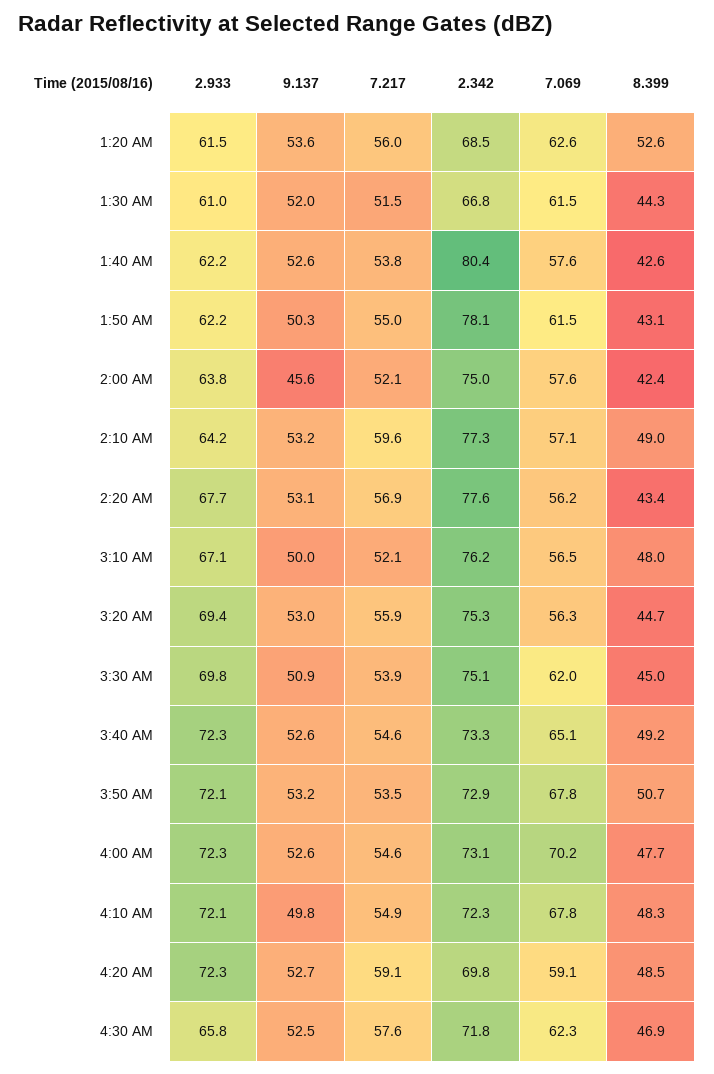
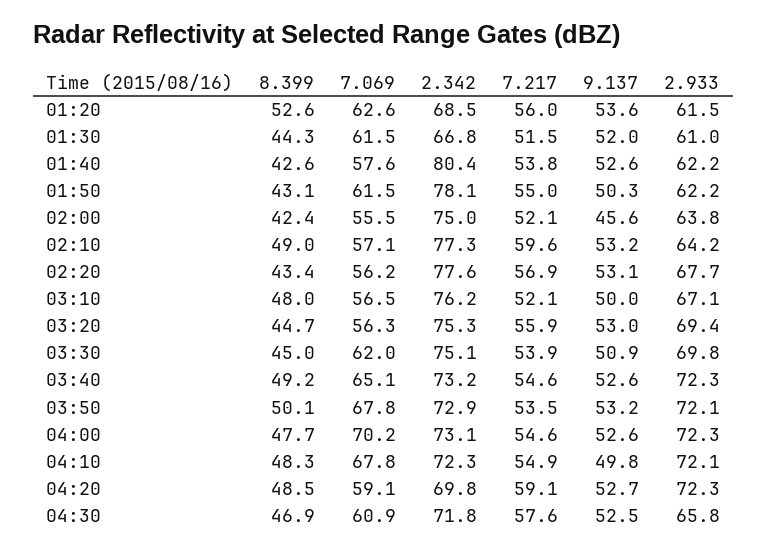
  {
    "2.933": {
      "1:20 AM": 61.5,
      "1:30 AM": 61,
      "1:40 AM": 62.2,
      "1:50 AM": 62.2,
      "2:00 AM": 63.8,
      "2:10 AM": 64.2,
      "2:20 AM": 67.7,
      "3:10 AM": 67.1,
      "3:20 AM": 69.4,
      "3:30 AM": 69.8,
      "3:40 AM": 72.3,
      "3:50 AM": 72.1,
      "4:00 AM": 72.3,
      "4:10 AM": 72.1,
      "4:20 AM": 72.3,
      "4:30 AM": 65.8
    },
    "9.137": {
      "1:20 AM": 53.6,
      "1:30 AM": 52,
      "1:40 AM": 52.6,
      "1:50 AM": 50.3,
      "2:00 AM": 45.6,
      "2:10 AM": 53.2,
      "2:20 AM": 53.1,
      "3:10 AM": 50,
      "3:20 AM": 53,
      "3:30 AM": 50.9,
      "3:40 AM": 52.6,
      "3:50 AM": 53.2,
      "4:00 AM": 52.6,
      "4:10 AM": 49.8,
      "4:20 AM": 52.7,
      "4:30 AM": 52.5
    },
    "7.217": {
      "1:20 AM": 56,
      "1:30 AM": 51.5,
      "1:40 AM": 53.8,
      "1:50 AM": 55,
      "2:00 AM": 52.1,
      "2:10 AM": 59.6,
      "2:20 AM": 56.9,
      "3:10 AM": 52.1,
      "3:20 AM": 55.9,
      "3:30 AM": 53.9,
      "3:40 AM": 54.6,
      "3:50 AM": 53.5,
      "4:00 AM": 54.6,
      "4:10 AM": 54.9,
      "4:20 AM": 59.1,
      "4:30 AM": 57.6
    },
    "2.342": {
      "1:20 AM": 68.5,
      "1:30 AM": 66.8,
      "1:40 AM": 80.4,
      "1:50 AM": 78.1,
      "2:00 AM": 75,
      "2:10 AM": 77.3,
      "2:20 AM": 77.6,
      "3:10 AM": 76.2,
      "3:20 AM": 75.3,
      "3:30 AM": 75.1,
-     "3:40 AM": 73.3,
+     "3:40 AM": 73.2,
      "3:50 AM": 72.9,
      "4:00 AM": 73.1,
      "4:10 AM": 72.3,
      "4:20 AM": 69.8,
      "4:30 AM": 71.8
    },
    "7.069": {
      "1:20 AM": 62.6,
      "1:30 AM": 61.5,
      "1:40 AM": 57.6,
      "1:50 AM": 61.5,
-     "2:00 AM": 57.6,
+     "2:00 AM": 55.5,
      "2:10 AM": 57.1,
      "2:20 AM": 56.2,
      "3:10 AM": 56.5,
      "3:20 AM": 56.3,
      "3:30 AM": 62,
      "3:40 AM": 65.1,
      "3:50 AM": 67.8,
      "4:00 AM": 70.2,
      "4:10 AM": 67.8,
      "4:20 AM": 59.1,
-     "4:30 AM": 62.3
+     "4:30 AM": 60.9
    },
    "8.399": {
      "1:20 AM": 52.6,
      "1:30 AM": 44.3,
      "1:40 AM": 42.6,
      "1:50 AM": 43.1,
      "2:00 AM": 42.4,
      "2:10 AM": 49,
      "2:20 AM": 43.4,
      "3:10 AM": 48,
      "3:20 AM": 44.7,
      "3:30 AM": 45,
      "3:40 AM": 49.2,
-     "3:50 AM": 50.7,
+     "3:50 AM": 50.1,
      "4:00 AM": 47.7,
      "4:10 AM": 48.3,
      "4:20 AM": 48.5,
      "4:30 AM": 46.9
    }
  }

